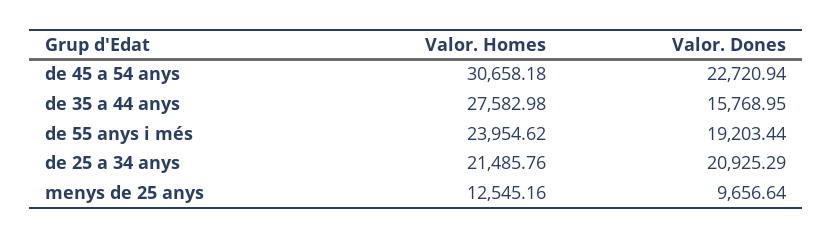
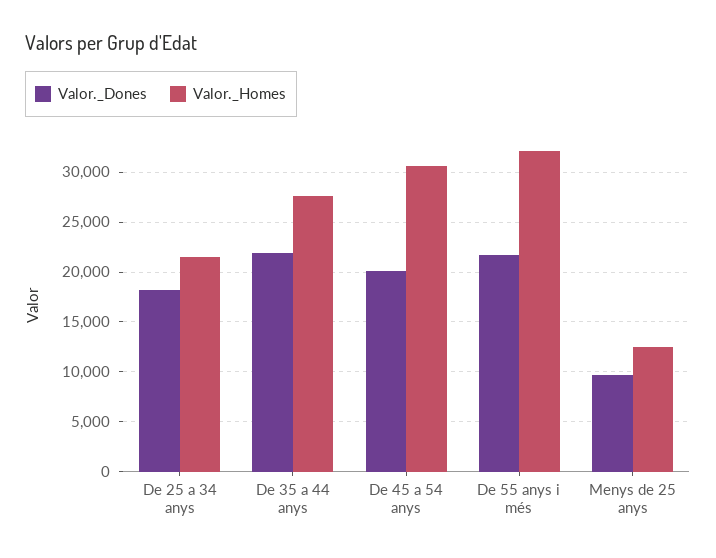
  {
    "Valor. Homes": {
      "de 45 a 54 anys": 30658.18,
      "de 35 a 44 anys": 27582.98,
-     "de 55 anys i més": 23954.62,
+     "de 55 anys i més": 32000,
      "de 25 a 34 anys": 21485.76,
      "menys de 25 anys": 12545.16
    },
    "Valor. Dones": {
-     "de 45 a 54 anys": 22720.94,
+     "de 45 a 54 anys": 20000,
-     "de 35 a 44 anys": 15768.95,
+     "de 35 a 44 anys": 22000,
-     "de 55 anys i més": 19203.44,
+     "de 55 anys i més": 22000,
-     "de 25 a 34 anys": 20925.29,
+     "de 25 a 34 anys": 18000,
      "menys de 25 anys": 9656.64
    }
  }

